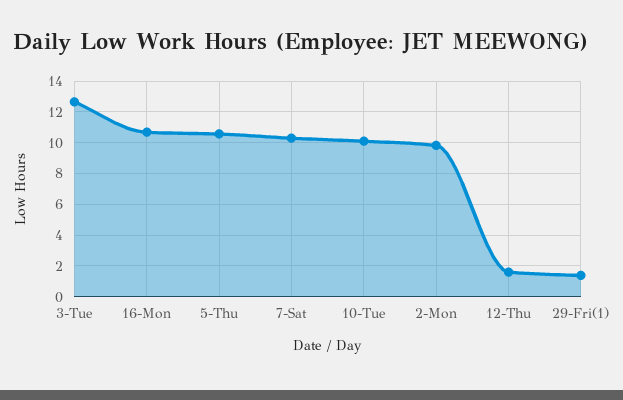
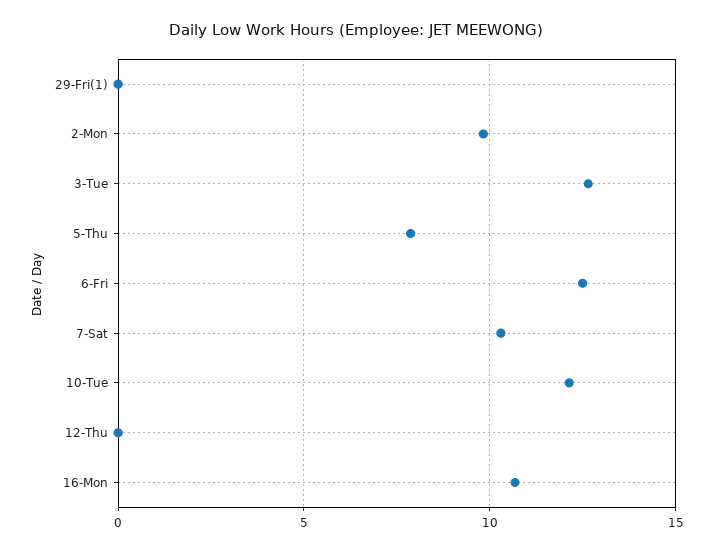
  {
    "3-Tue": 12.5,
    "16-Mon": 10.5,
-   "5-Thu": 10.5,
+   "5-Thu": 8,
    "7-Sat": 10.5,
-   "10-Tue": 10,
+   "10-Tue": 12,
    "2-Mon": 10,
-   "12-Thu": 1.5,
+   "12-Thu": 0,
-   "29-Fri(1)": 1.5
+   "29-Fri(1)": 0,
+   "6-Fri": 12.5
  }

